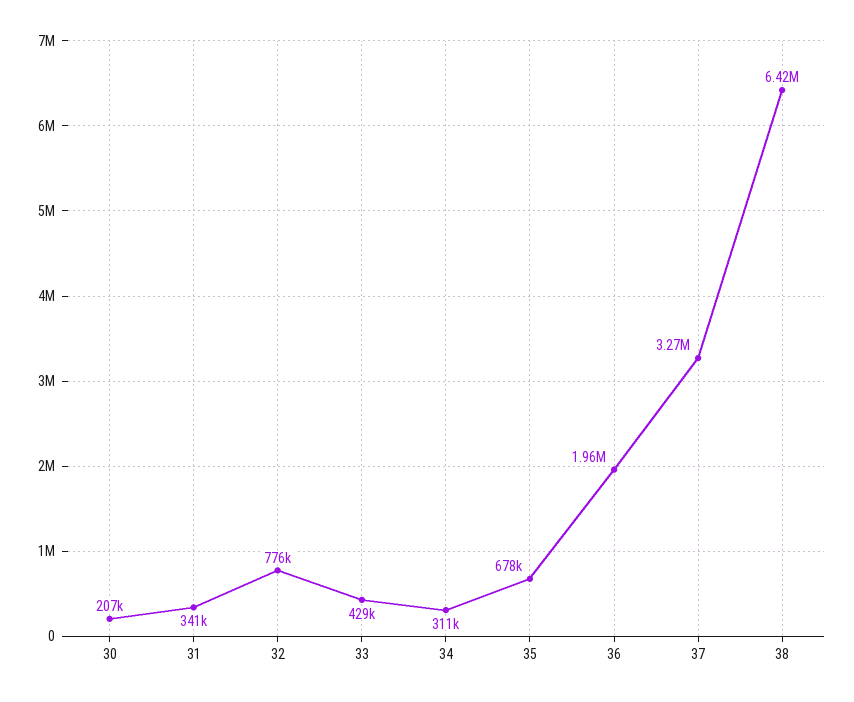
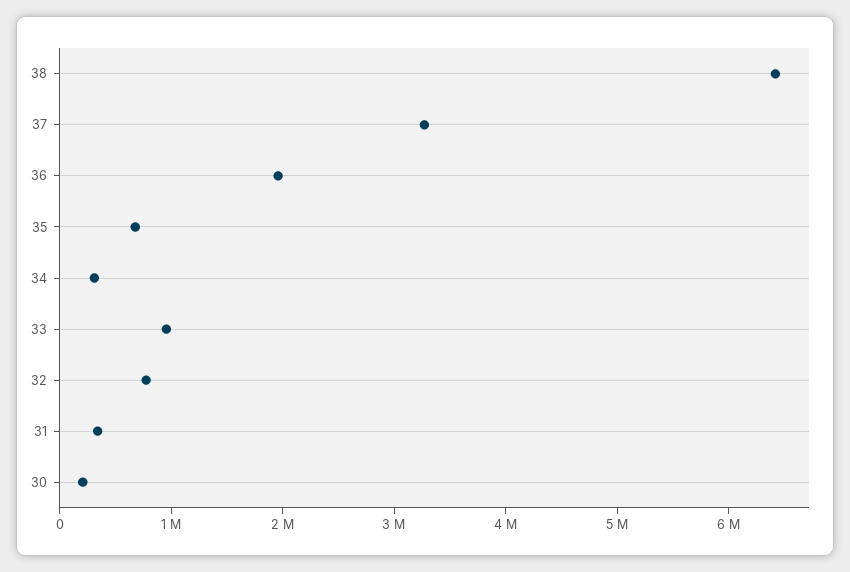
  {
    "30": 207000,
    "31": 341000,
    "32": 776000,
-   "33": 429000,
+   "33": 1000000,
    "34": 311000,
    "35": 678000,
    "36": 1960000,
    "37": 3270000,
    "38": 6420000
  }

